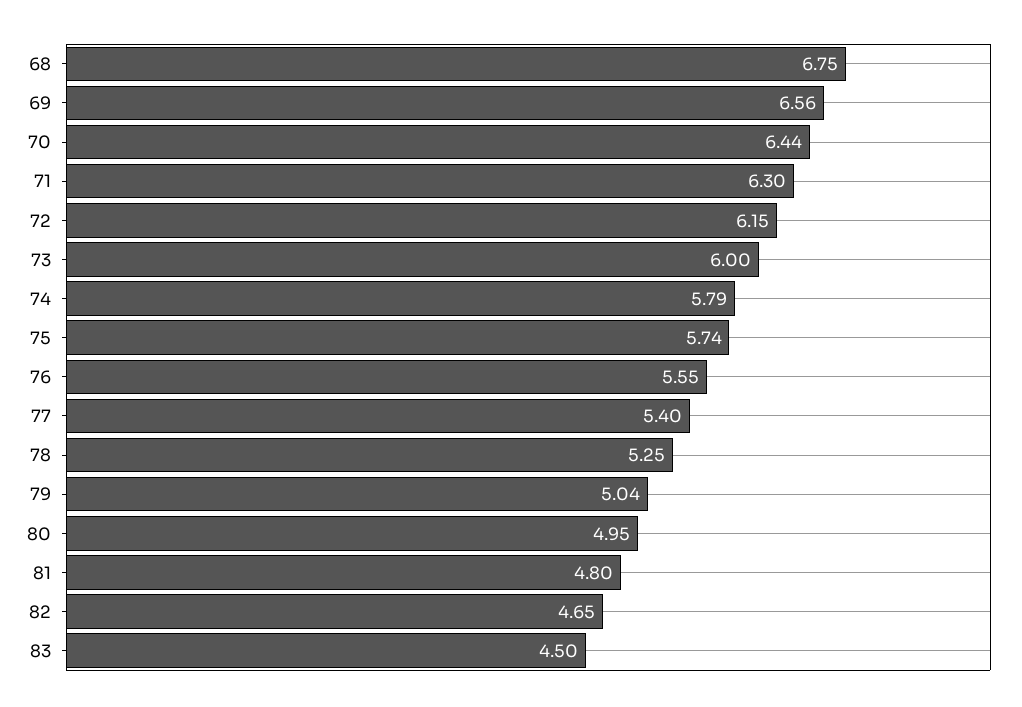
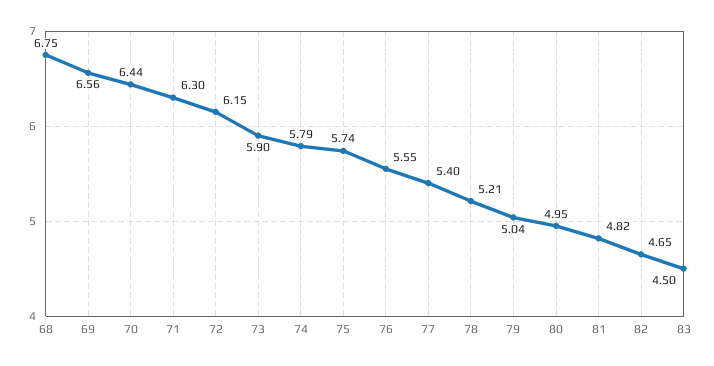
  {
    "68": 6.75,
    "69": 6.56,
    "70": 6.44,
    "71": 6.3,
    "72": 6.15,
-   "73": 6,
+   "73": 5.9,
    "74": 5.79,
    "75": 5.74,
    "76": 5.55,
    "77": 5.4,
-   "78": 5.25,
+   "78": 5.21,
    "79": 5.04,
    "80": 4.95,
-   "81": 4.8,
+   "81": 4.82,
    "82": 4.65,
    "83": 4.5
  }

